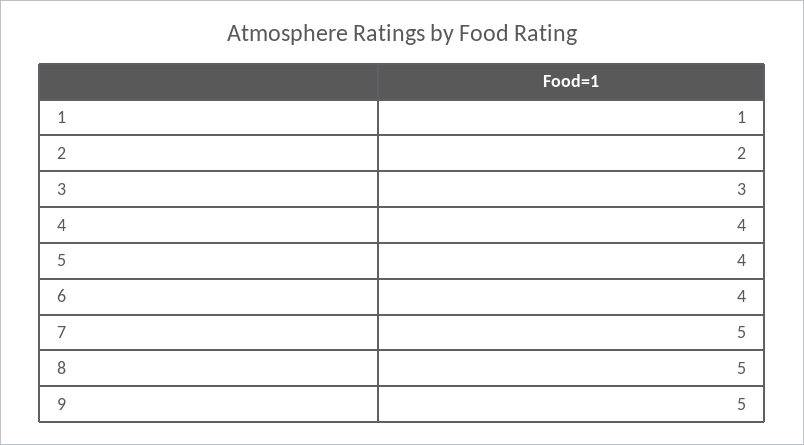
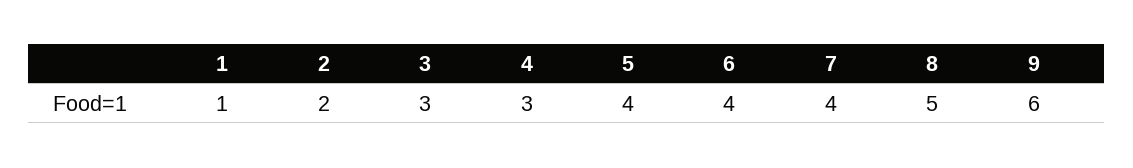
  {
    "1": 1,
    "2": 2,
    "3": 3,
-   "4": 4,
+   "4": 3,
    "5": 4,
    "6": 4,
-   "7": 5,
+   "7": 4,
    "8": 5,
-   "9": 5
+   "9": 6
  }

